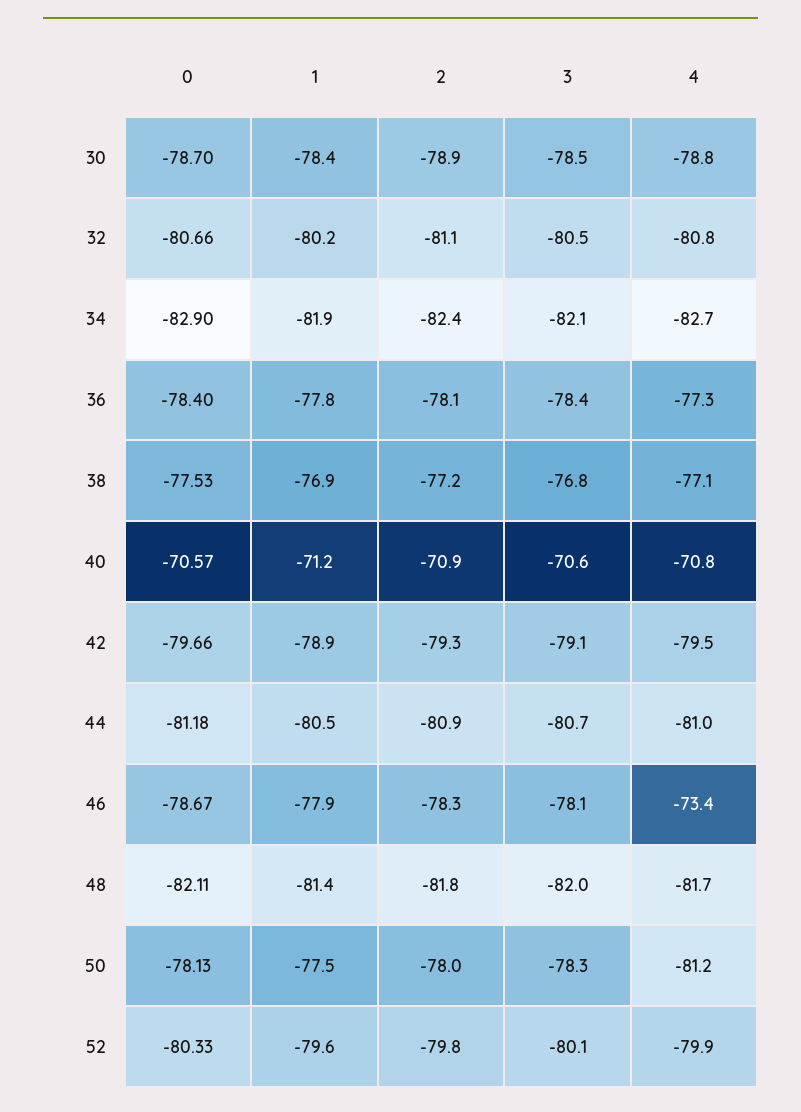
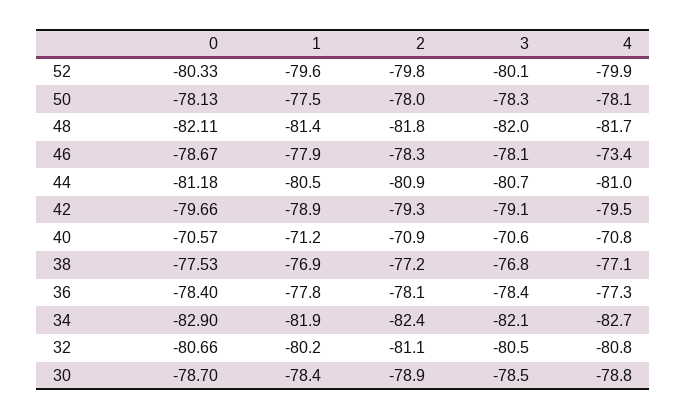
  {
    "0": {
      "30": -78.7,
      "32": -80.66,
      "34": -82.9,
      "36": -78.4,
      "38": -77.53,
      "40": -70.57,
      "42": -79.66,
      "44": -81.18,
      "46": -78.67,
      "48": -82.11,
      "50": -78.13,
      "52": -80.33
    },
    "1": {
      "30": -78.4,
      "32": -80.2,
      "34": -81.9,
      "36": -77.8,
      "38": -76.9,
      "40": -71.2,
      "42": -78.9,
      "44": -80.5,
      "46": -77.9,
      "48": -81.4,
      "50": -77.5,
      "52": -79.6
    },
    "2": {
      "30": -78.9,
      "32": -81.1,
      "34": -82.4,
      "36": -78.1,
      "38": -77.2,
      "40": -70.9,
      "42": -79.3,
      "44": -80.9,
      "46": -78.3,
      "48": -81.8,
      "50": -78,
      "52": -79.8
    },
    "3": {
      "30": -78.5,
      "32": -80.5,
      "34": -82.1,
      "36": -78.4,
      "38": -76.8,
      "40": -70.6,
      "42": -79.1,
      "44": -80.7,
      "46": -78.1,
      "48": -82,
      "50": -78.3,
      "52": -80.1
    },
    "4": {
      "30": -78.8,
      "32": -80.8,
      "34": -82.7,
      "36": -77.3,
      "38": -77.1,
      "40": -70.8,
      "42": -79.5,
      "44": -81,
      "46": -73.4,
      "48": -81.7,
-     "50": -81.2,
+     "50": -78.1,
      "52": -79.9
    }
  }

